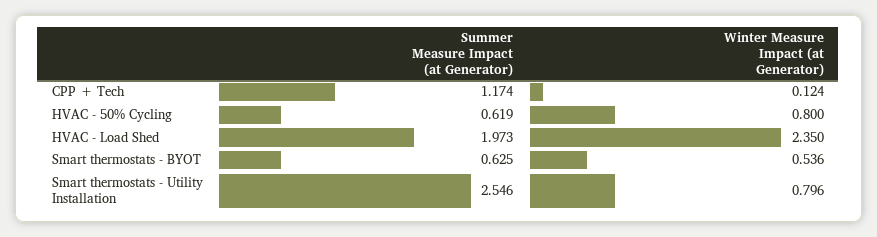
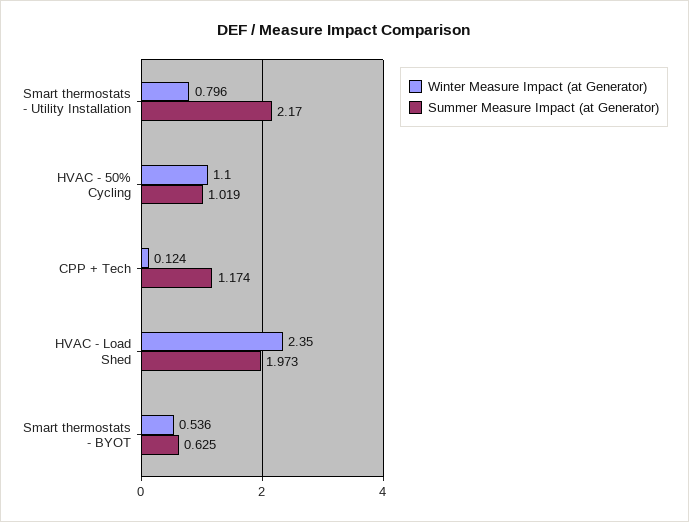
  {
    "Summer Measure Impact (at Generator)": {
      "CPP + Tech": 1.174,
-     "HVAC - 50% Cycling": 0.619,
+     "HVAC - 50% Cycling": 1.019,
      "HVAC - Load Shed": 1.973,
      "Smart thermostats - BYOT": 0.625,
-     "Smart thermostats - Utility Installation": 2.546
+     "Smart thermostats - Utility Installation": 2.17
    },
    "Winter Measure Impact (at Generator)": {
      "CPP + Tech": 0.124,
-     "HVAC - 50% Cycling": 0.8,
+     "HVAC - 50% Cycling": 1.1,
      "HVAC - Load Shed": 2.35,
      "Smart thermostats - BYOT": 0.536,
      "Smart thermostats - Utility Installation": 0.796
    }
  }

